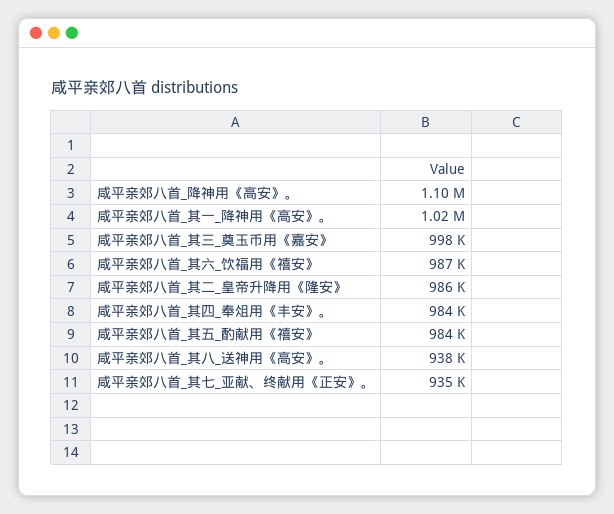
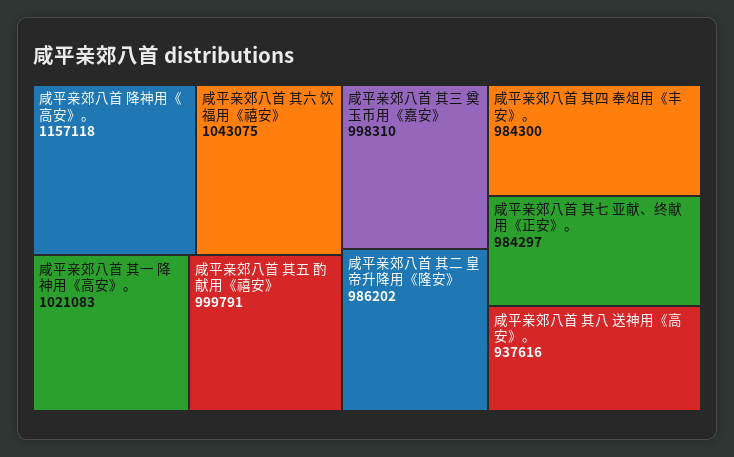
  {
-   "咸平亲郊八首_降神用《高安》。": 1100000,
+   "咸平亲郊八首_降神用《高安》。": 1157118,
    "咸平亲郊八首_其一_降神用《高安》。": 1021083,
    "咸平亲郊八首_其三_奠玉币用《嘉安》": 998310,
-   "咸平亲郊八首_其六_饮福用《禧安》": 987000,
+   "咸平亲郊八首_其六_饮福用《禧安》": 1043075,
    "咸平亲郊八首_其二_皇帝升降用《隆安》": 986202,
    "咸平亲郊八首_其四_奉俎用《丰安》。": 984300,
-   "咸平亲郊八首_其五_酌献用《禧安》": 984000,
+   "咸平亲郊八首_其五_酌献用《禧安》": 999791,
    "咸平亲郊八首_其八_送神用《高安》。": 937616,
-   "咸平亲郊八首_其七_亚献、终献用《正安》。": 935000
+   "咸平亲郊八首_其七_亚献、终献用《正安》。": 984297
  }

